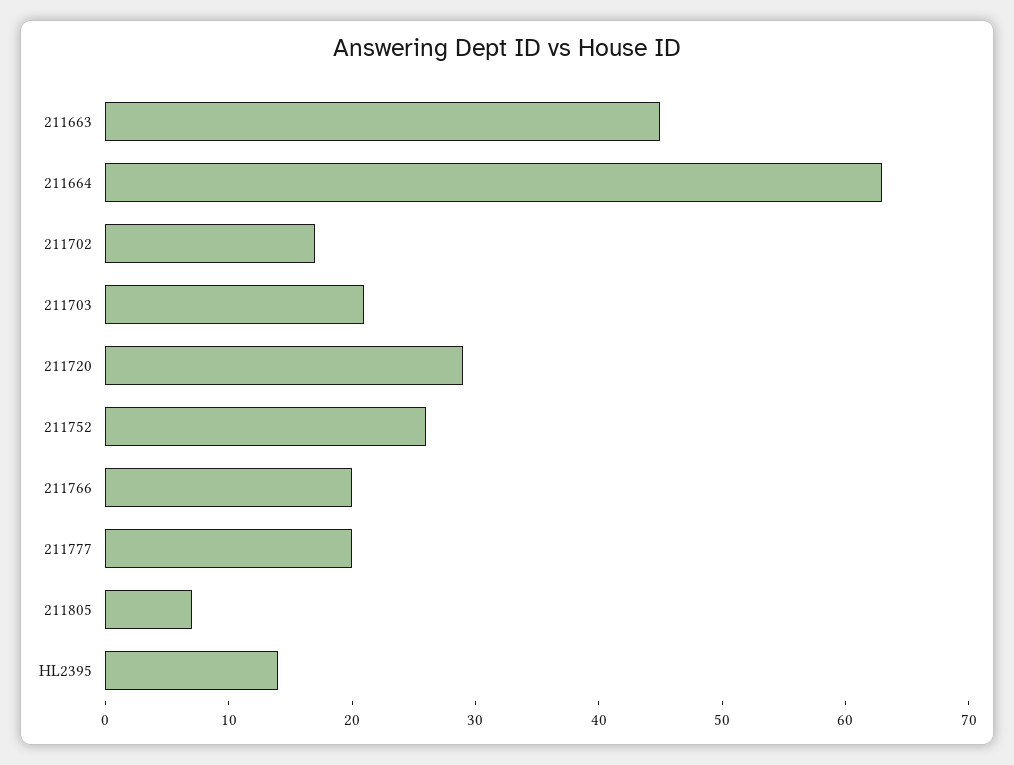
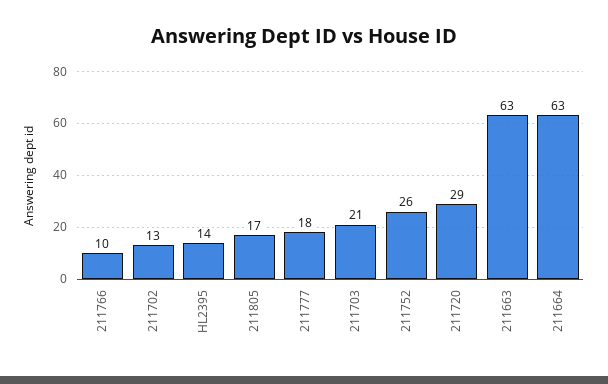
  {
-   "211663": 45,
+   "211663": 63,
    "211664": 63,
-   "211702": 17,
+   "211702": 13,
    "211703": 21,
    "211720": 29,
    "211752": 26,
-   "211766": 20,
+   "211766": 10,
-   "211777": 20,
+   "211777": 18,
-   "211805": 7,
+   "211805": 17,
    "HL2395": 14
  }

